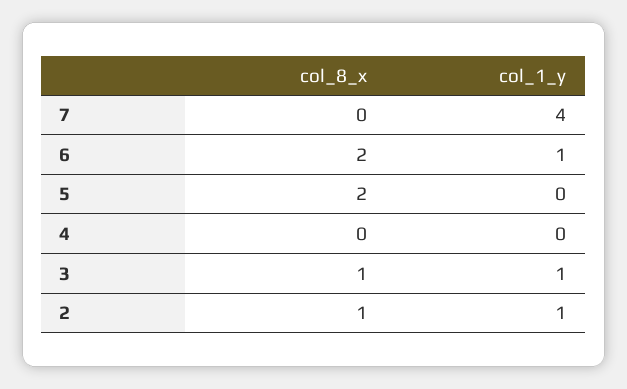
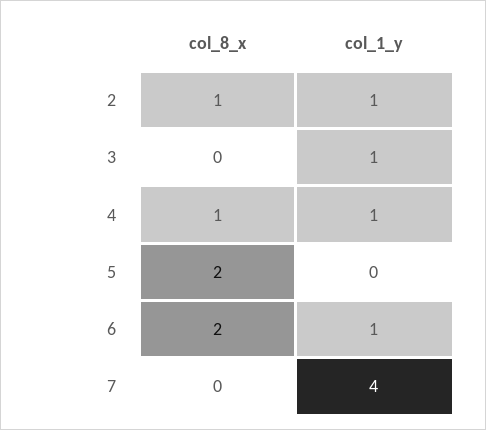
  {
    "col_8_x": {
      "7": 0,
      "6": 2,
      "5": 2,
-     "4": 0,
+     "4": 1,
-     "3": 1,
+     "3": 0,
      "2": 1
    },
    "col_1_y": {
      "7": 4,
      "6": 1,
      "5": 0,
-     "4": 0,
+     "4": 1,
      "3": 1,
      "2": 1
    }
  }

